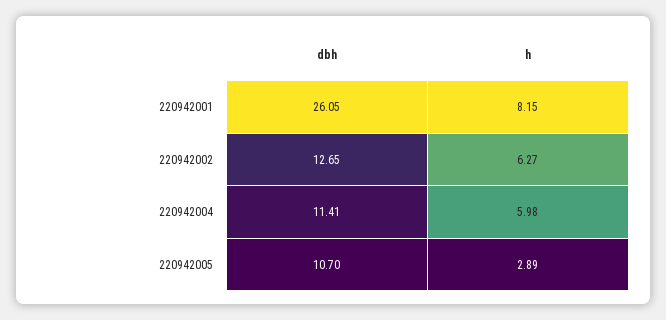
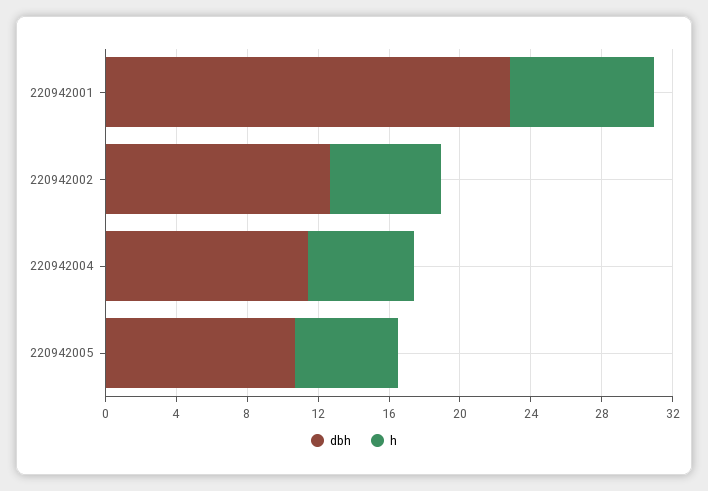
  {
    "dbh": {
-     "220942001": 26.05,
+     "220942001": 23,
      "220942002": 12.65,
      "220942004": 11.41,
      "220942005": 10.7
    },
    "h": {
      "220942001": 8.15,
      "220942002": 6.27,
      "220942004": 5.98,
-     "220942005": 2.89
+     "220942005": 6
    }
  }

